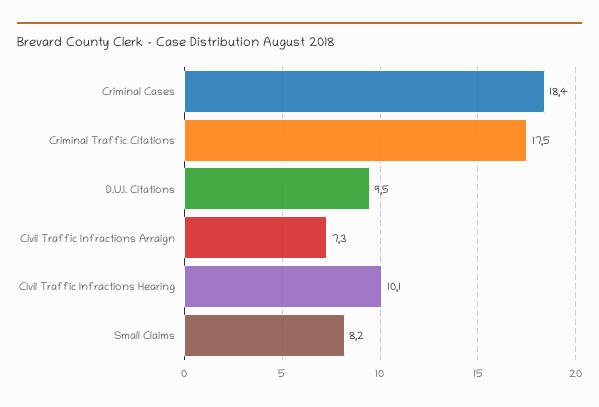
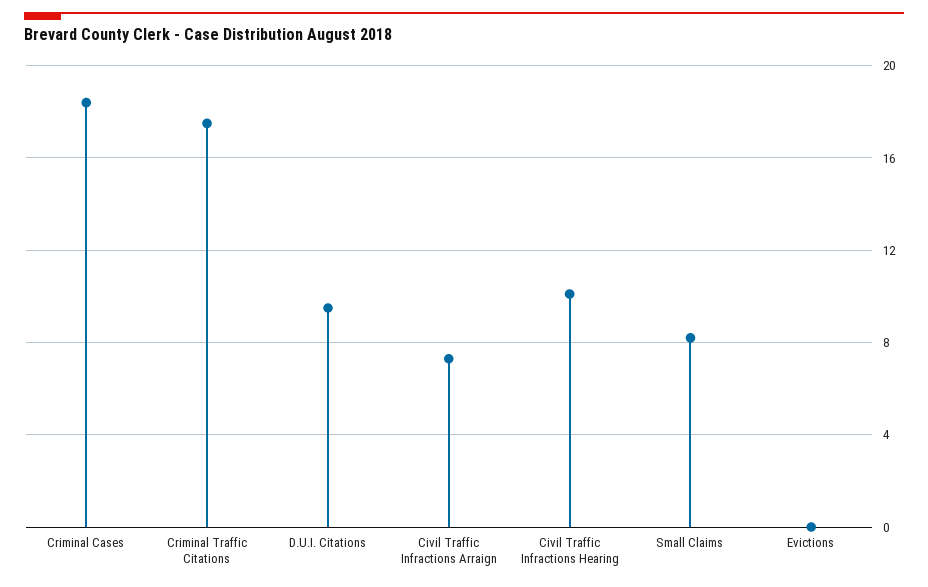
  {
    "Criminal Cases": 18.4,
    "Criminal Traffic Citations": 17.5,
    "D.U.I. Citations": 9.5,
    "Civil Traffic Infractions Arraign": 7.3,
    "Civil Traffic Infractions Hearing": 10.1,
-   "Small Claims": 8.2
+   "Small Claims": 8.2,
+   "Evictions": 0
  }

